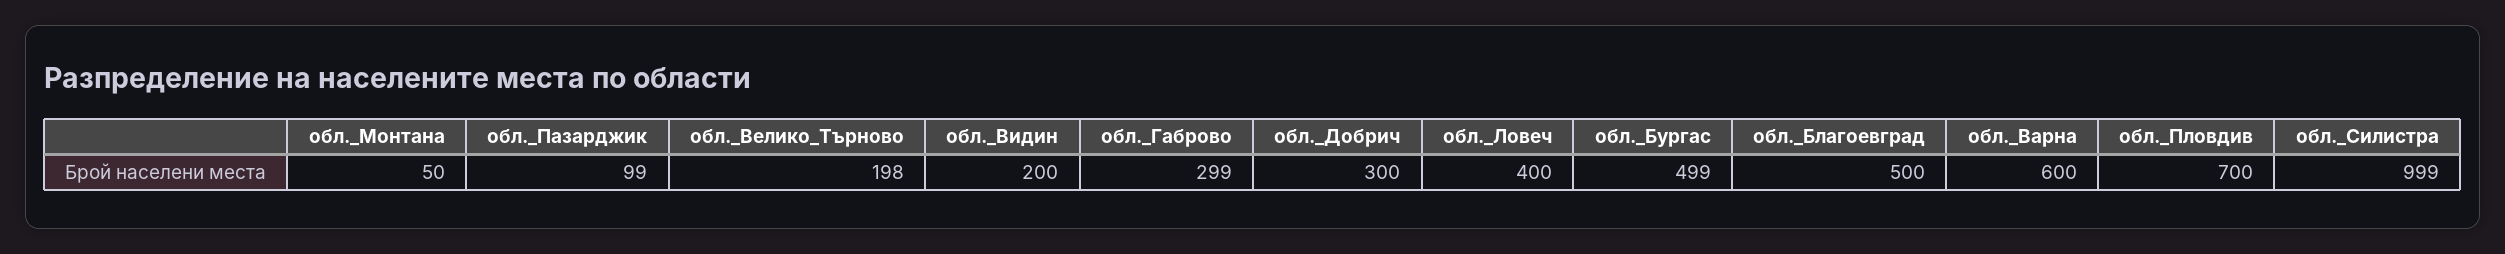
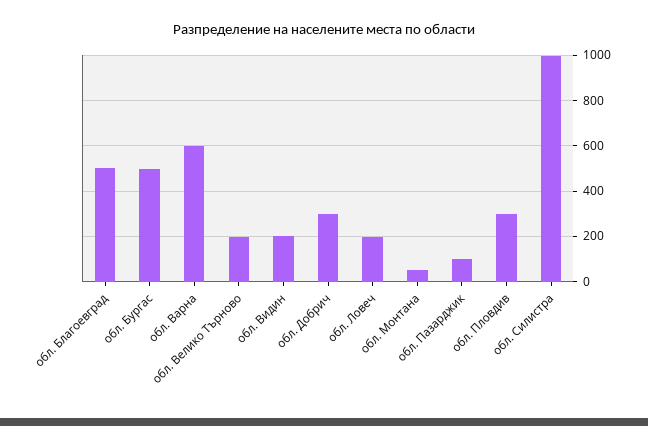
  {
    "обл._Монтана": 50,
    "обл._Пазарджик": 99,
    "обл._Велико_Търново": 198,
    "обл._Видин": 200,
-   "обл._Габрово": 299,
    "обл._Добрич": 300,
-   "обл._Ловеч": 400,
+   "обл._Ловеч": 200,
    "обл._Бургас": 499,
    "обл._Благоевград": 500,
    "обл._Варна": 600,
-   "обл._Пловдив": 700,
+   "обл._Пловдив": 300,
    "обл._Силистра": 999
  }

